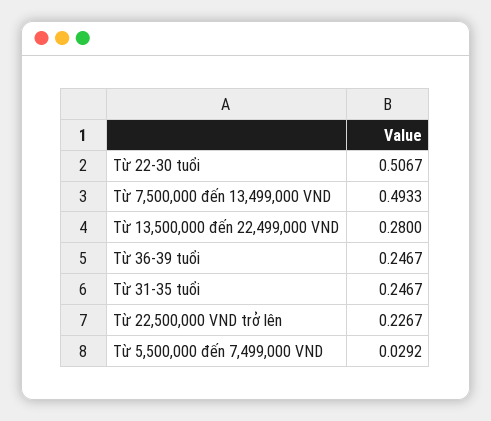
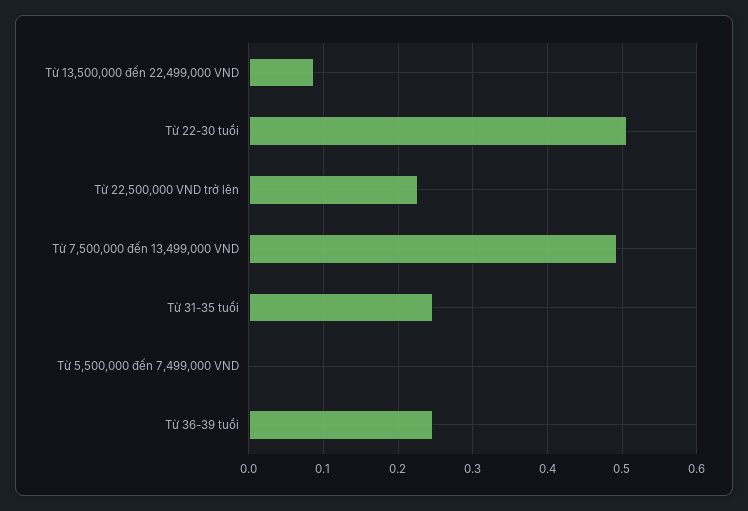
  {
    "Từ 22-30 tuổi": 0.5067,
    "Từ 7,500,000 đến 13,499,000 VND": 0.4933,
-   "Từ 13,500,000 đến 22,499,000 VND": 0.28,
+   "Từ 13,500,000 đến 22,499,000 VND": 0.09,
    "Từ 36-39 tuổi": 0.2467,
    "Từ 31-35 tuổi": 0.2467,
    "Từ 22,500,000 VND trở lên": 0.2267,
-   "Từ 5,500,000 đến 7,499,000 VND": 0.0292
+   "Từ 5,500,000 đến 7,499,000 VND": 0
  }

